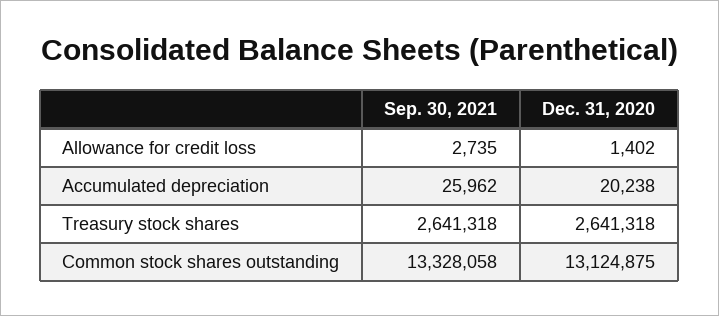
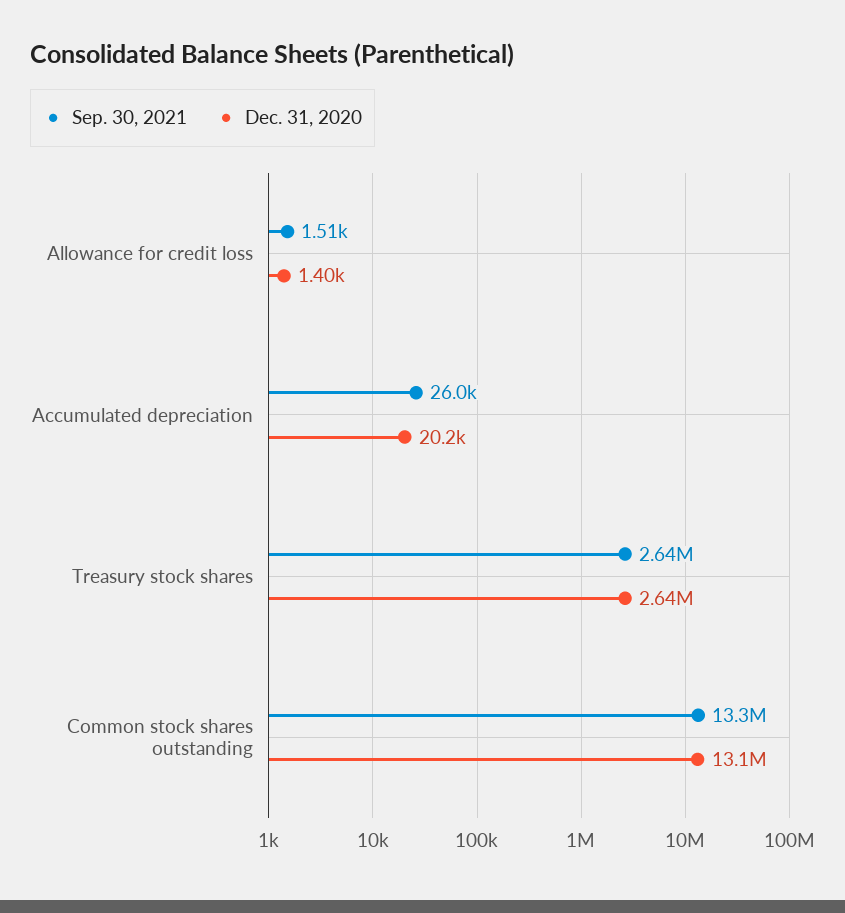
  {
    "Sep. 30, 2021": {
-     "Allowance for credit loss": 2735,
+     "Allowance for credit loss": 1510,
      "Accumulated depreciation": 25962,
      "Treasury stock shares": 2641318,
      "Common stock shares outstanding": 13328058
    },
    "Dec. 31, 2020": {
      "Allowance for credit loss": 1402,
      "Accumulated depreciation": 20238,
      "Treasury stock shares": 2641318,
      "Common stock shares outstanding": 13124875
    }
  }

